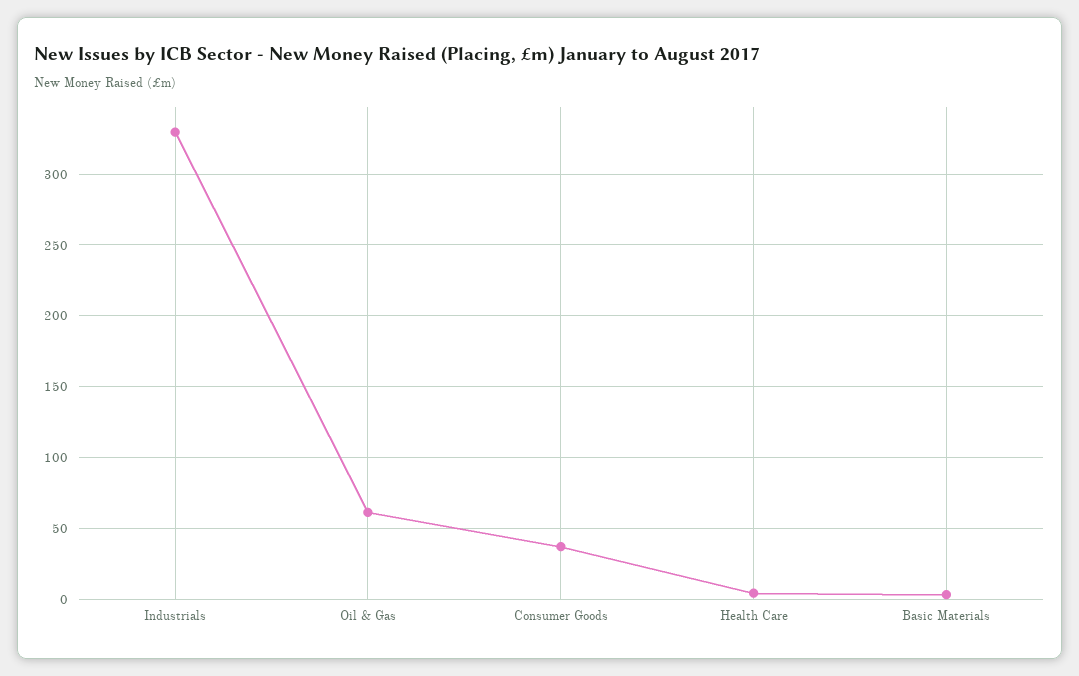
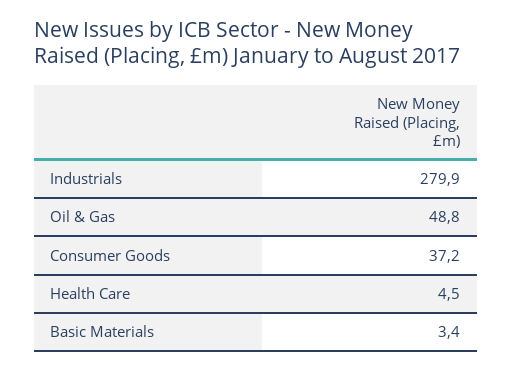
  {
-   "Industrials": 330,
+   "Industrials": 279.9,
-   "Oil & Gas": 60,
+   "Oil & Gas": 48.8,
    "Consumer Goods": 37.2,
    "Health Care": 4.5,
    "Basic Materials": 3.4
  }

